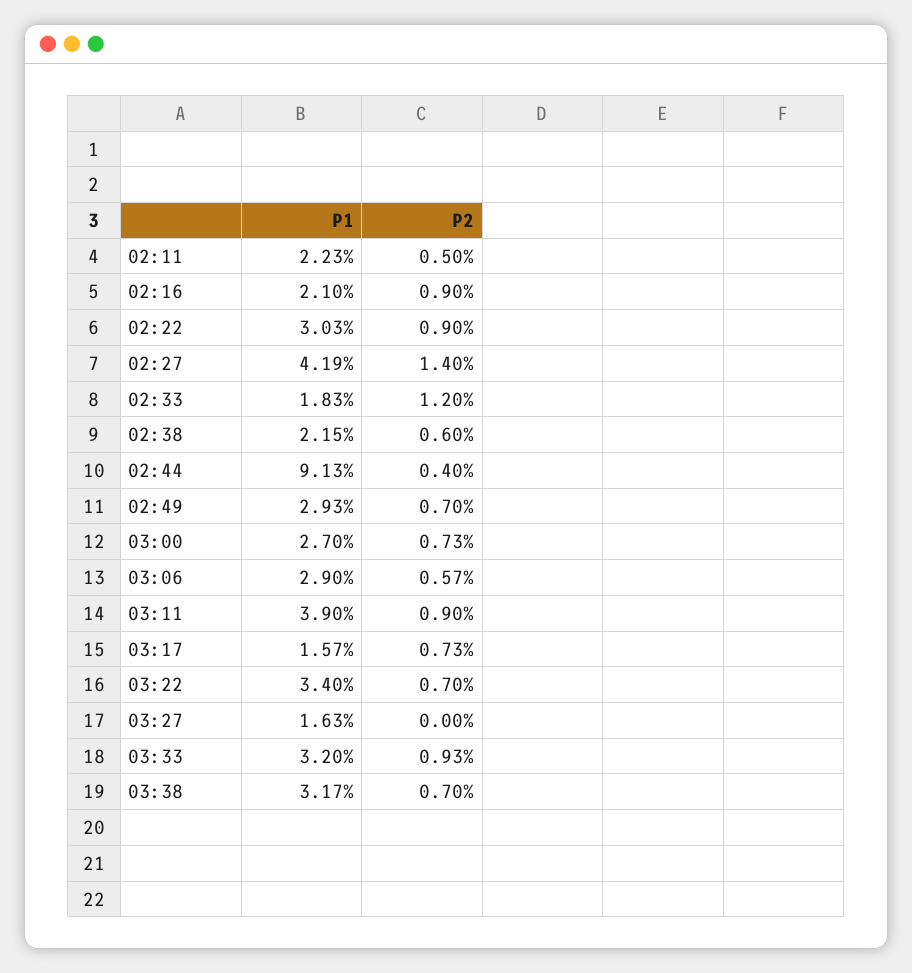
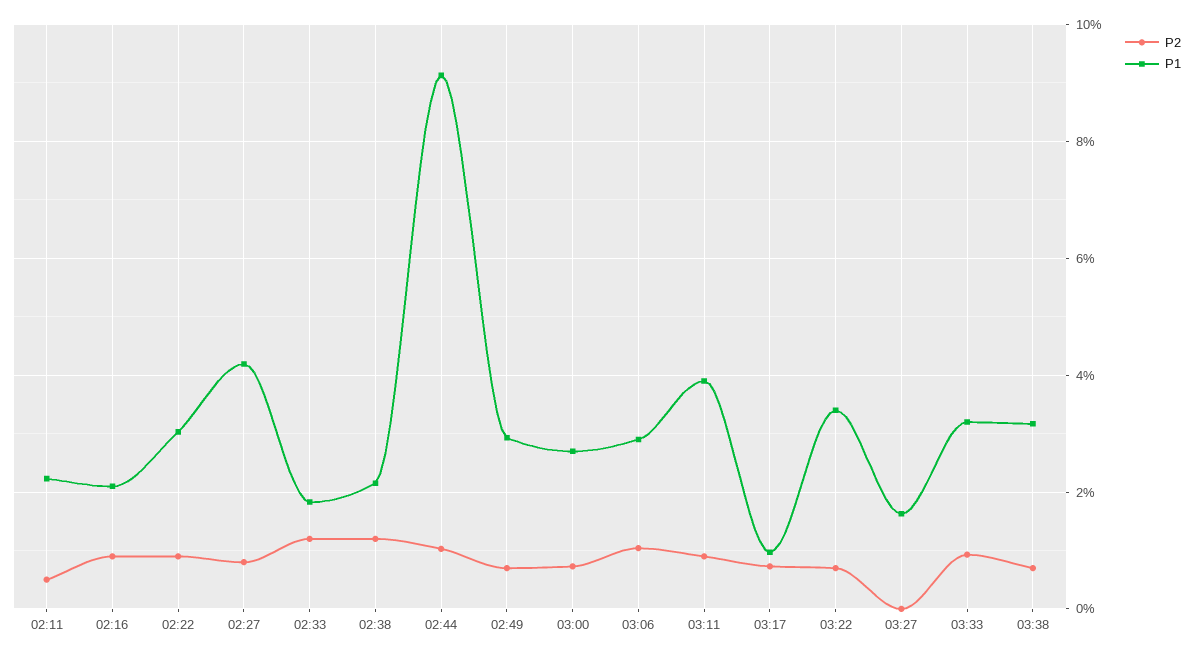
  {
    "P1": {
      "02:11": 2.23,
      "02:16": 2.1,
      "02:22": 3.03,
      "02:27": 4.19,
      "02:33": 1.83,
      "02:38": 2.15,
      "02:44": 9.13,
      "02:49": 2.93,
      "03:00": 2.7,
      "03:06": 2.9,
      "03:11": 3.9,
-     "03:17": 1.57,
+     "03:17": 1,
      "03:22": 3.4,
      "03:27": 1.63,
      "03:33": 3.2,
      "03:38": 3.17
    },
    "P2": {
      "02:11": 0.5,
      "02:16": 0.9,
      "02:22": 0.9,
-     "02:27": 1.4,
+     "02:27": 0.8,
      "02:33": 1.2,
-     "02:38": 0.6,
+     "02:38": 1.2,
-     "02:44": 0.4,
+     "02:44": 1,
      "02:49": 0.7,
      "03:00": 0.73,
-     "03:06": 0.57,
+     "03:06": 1,
      "03:11": 0.9,
      "03:17": 0.73,
      "03:22": 0.7,
      "03:27": 0,
      "03:33": 0.93,
      "03:38": 0.7
    }
  }

